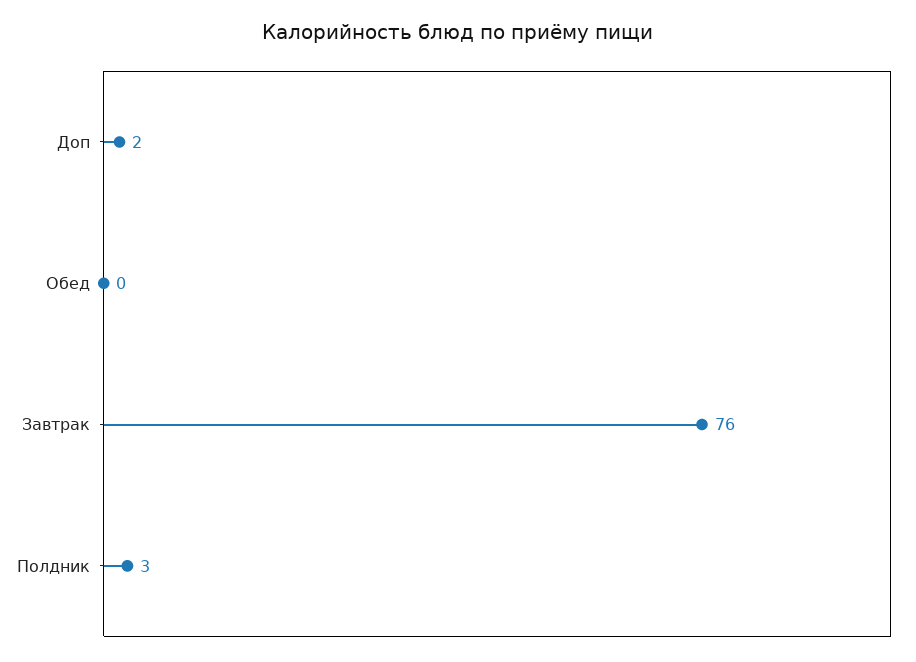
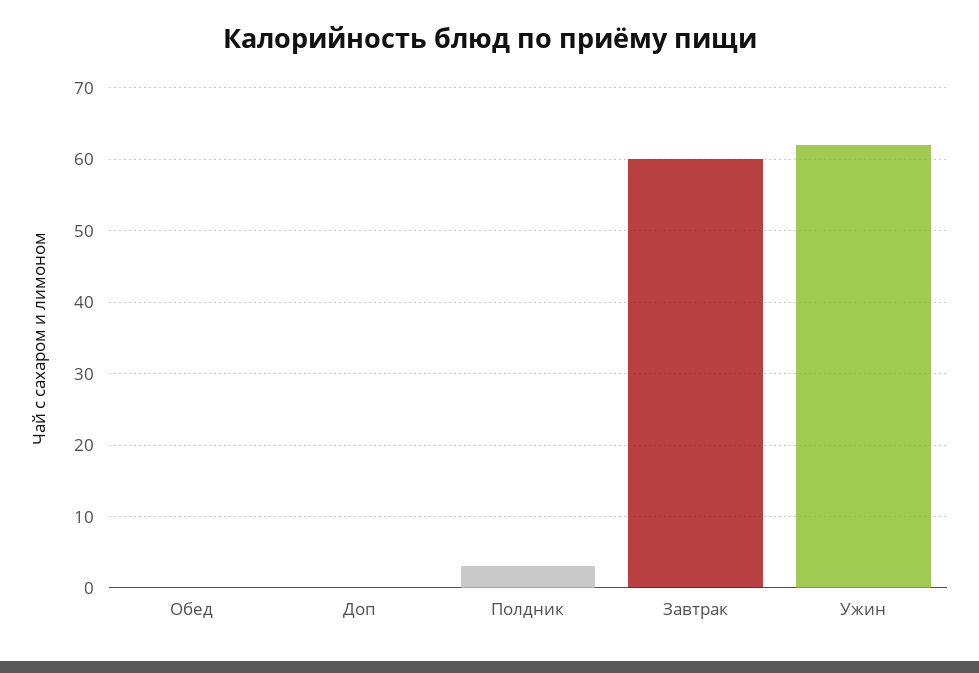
  {
-   "Доп": 2,
+   "Доп": 0,
    "Обед": 0,
-   "Завтрак": 76,
+   "Завтрак": 60,
-   "Полдник": 3
+   "Полдник": 3,
+   "Ужин": 62
  }

